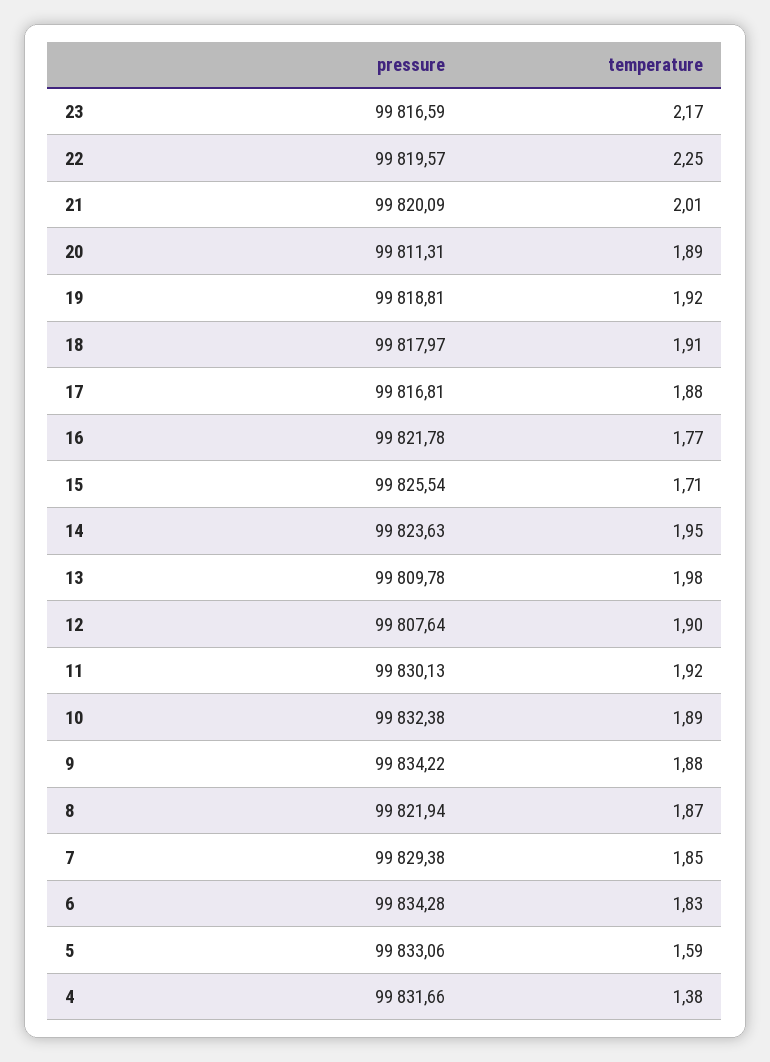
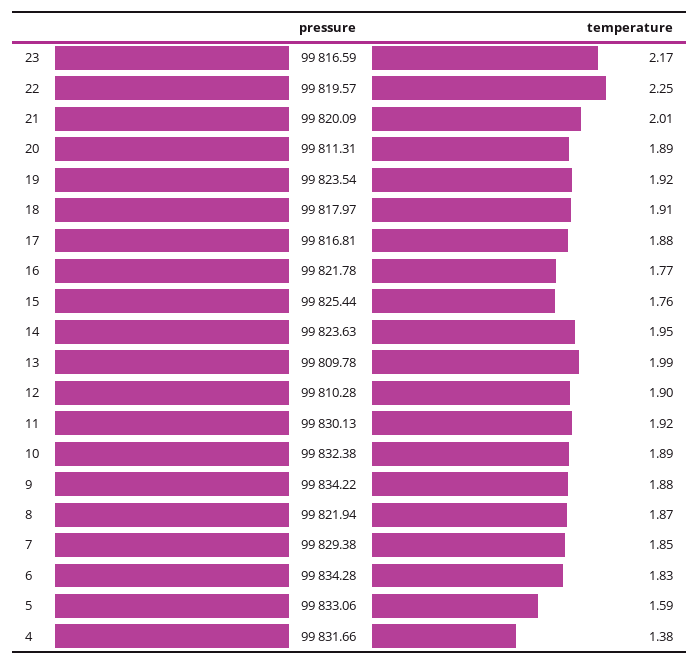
  {
    "pressure": {
      "23": 99816.59,
      "22": 99819.57,
      "21": 99820.09,
      "20": 99811.31,
-     "19": 99818.81,
+     "19": 99823.54,
      "18": 99817.97,
      "17": 99816.81,
      "16": 99821.78,
-     "15": 99825.54,
+     "15": 99825.44,
      "14": 99823.63,
      "13": 99809.78,
-     "12": 99807.64,
+     "12": 99810.28,
      "11": 99830.13,
      "10": 99832.38,
      "9": 99834.22,
      "8": 99821.94,
      "7": 99829.38,
      "6": 99834.28,
      "5": 99833.06,
      "4": 99831.66
    },
    "temperature": {
      "23": 2.17,
      "22": 2.25,
      "21": 2.01,
      "20": 1.89,
      "19": 1.92,
      "18": 1.91,
      "17": 1.88,
      "16": 1.77,
-     "15": 1.71,
+     "15": 1.76,
      "14": 1.95,
-     "13": 1.98,
+     "13": 1.99,
      "12": 1.9,
      "11": 1.92,
      "10": 1.89,
      "9": 1.88,
      "8": 1.87,
      "7": 1.85,
      "6": 1.83,
      "5": 1.59,
      "4": 1.38
    }
  }

